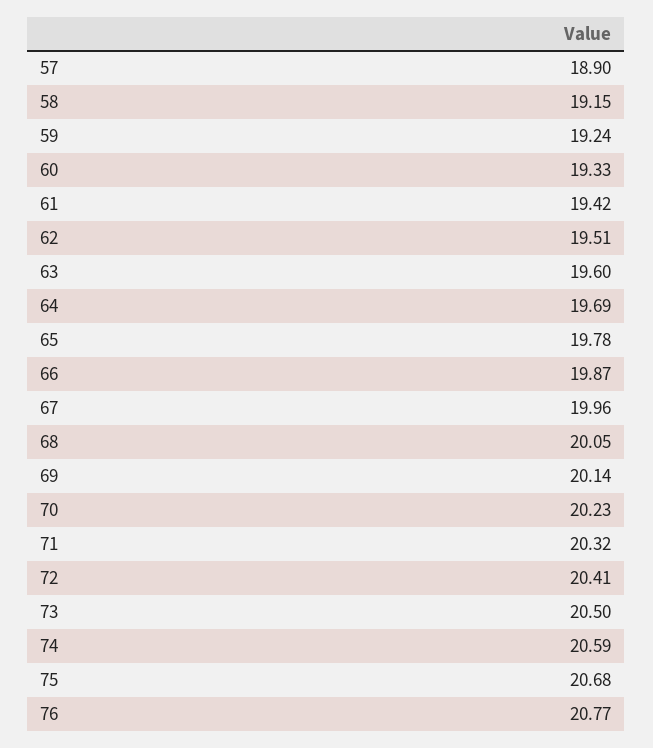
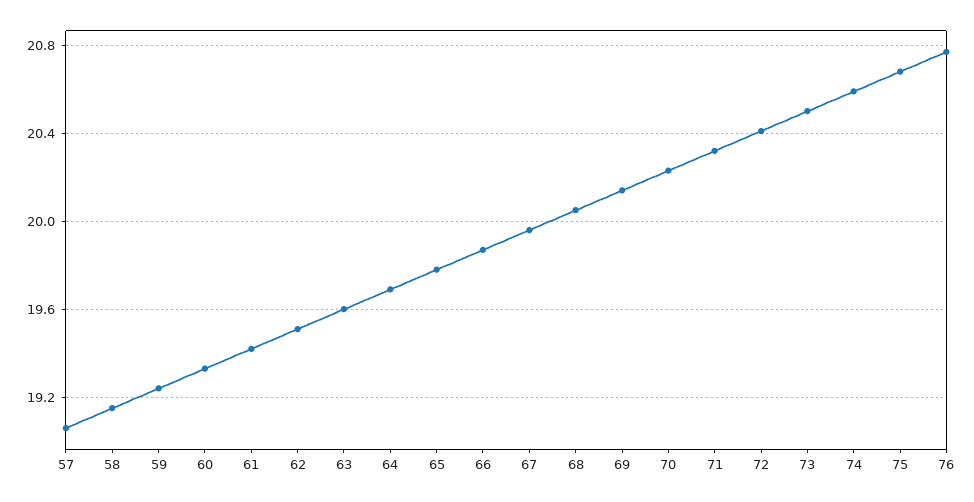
  {
-   "57": 18.9,
+   "57": 19.05,
    "58": 19.15,
    "59": 19.24,
    "60": 19.33,
    "61": 19.42,
    "62": 19.51,
    "63": 19.6,
    "64": 19.69,
    "65": 19.78,
    "66": 19.87,
    "67": 19.96,
    "68": 20.05,
    "69": 20.14,
    "70": 20.23,
    "71": 20.32,
    "72": 20.41,
    "73": 20.5,
    "74": 20.59,
    "75": 20.68,
    "76": 20.77
  }

